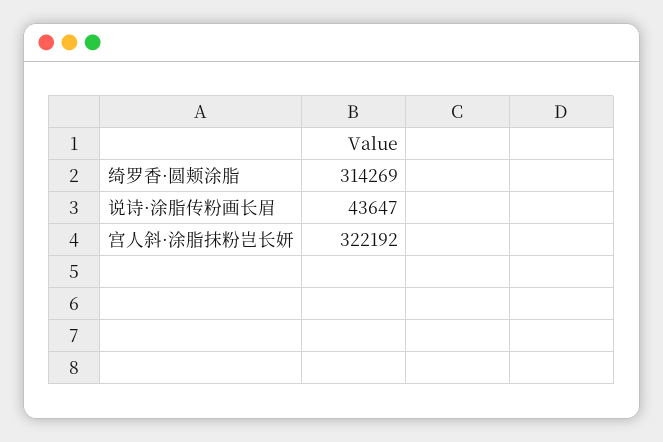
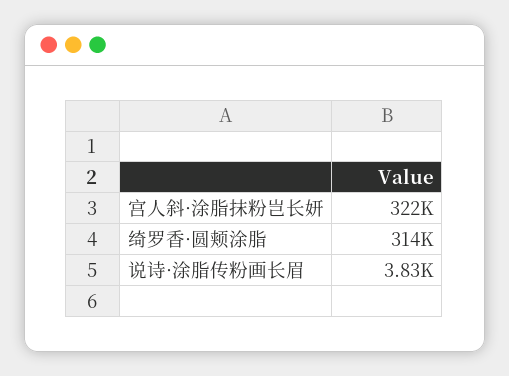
  {
    "绮罗香·圆颊涂脂": 314269,
-   "说诗·涂脂传粉画长眉": 43647,
+   "说诗·涂脂传粉画长眉": 3830,
    "宫人斜·涂脂抹粉岂长妍": 322192
  }

